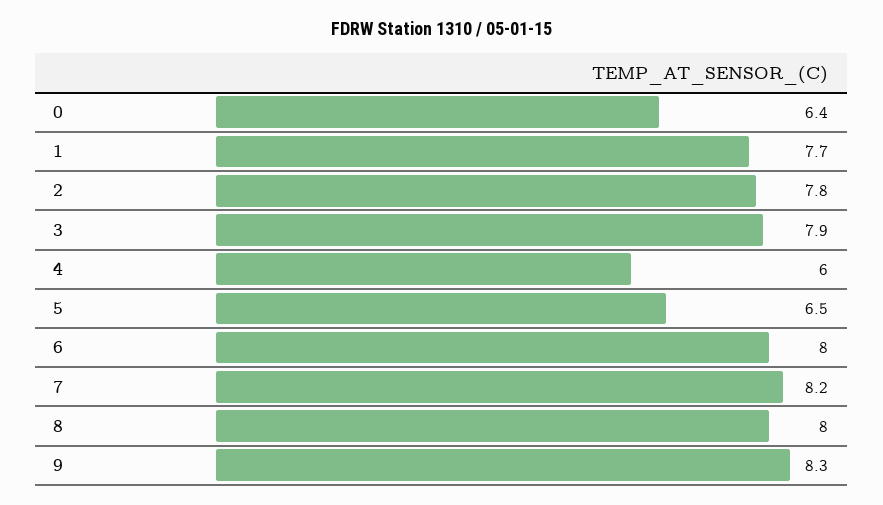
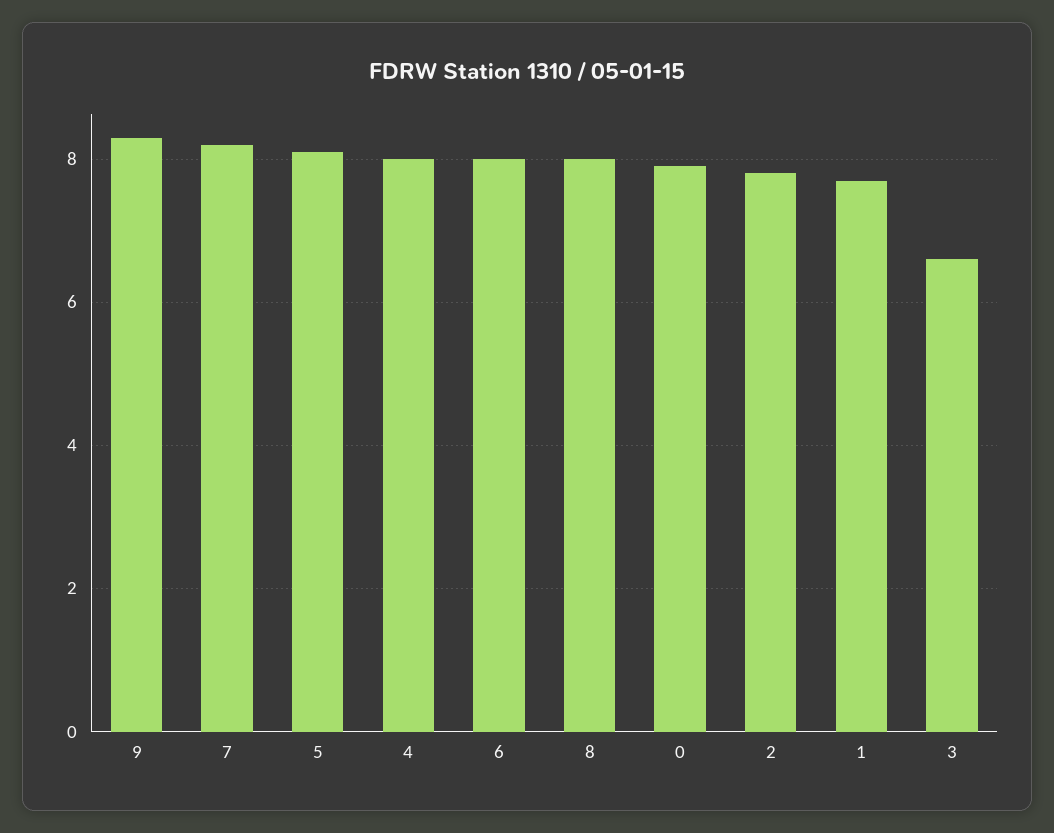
  {
-   "0": 6.4,
+   "0": 8,
    "1": 7.7,
    "2": 7.8,
-   "3": 7.9,
+   "3": 6.5,
-   "4": 6,
+   "4": 8,
-   "5": 6.5,
+   "5": 8,
    "6": 8,
    "7": 8.2,
    "8": 8,
    "9": 8.3
  }

